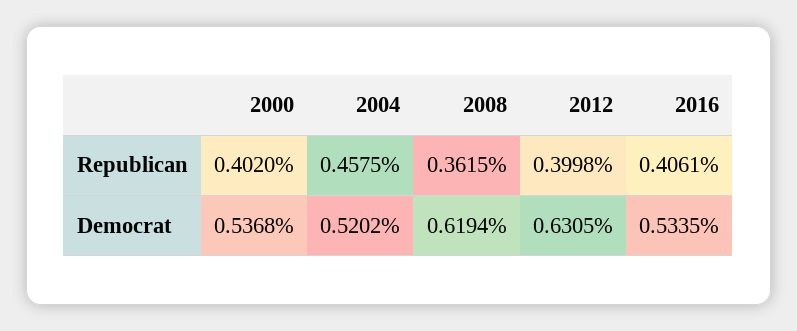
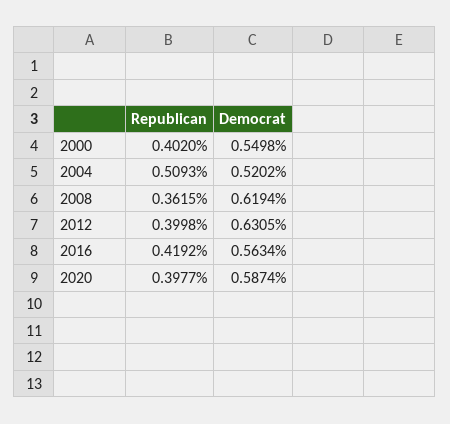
  {
    "2000": {
      "Republican": 0.402,
-     "Democrat": 0.5368
+     "Democrat": 0.5498
    },
    "2004": {
-     "Republican": 0.4575,
+     "Republican": 0.5093,
      "Democrat": 0.5202
    },
    "2008": {
      "Republican": 0.3615,
      "Democrat": 0.6194
    },
    "2012": {
      "Republican": 0.3998,
      "Democrat": 0.6305
    },
    "2016": {
-     "Republican": 0.4061,
+     "Republican": 0.4192,
-     "Democrat": 0.5335
+     "Democrat": 0.5634
-   }
+   },
+   "2020": {
+     "Republican": 0.3977,
+     "Democrat": 0.5874
+   }
  }

